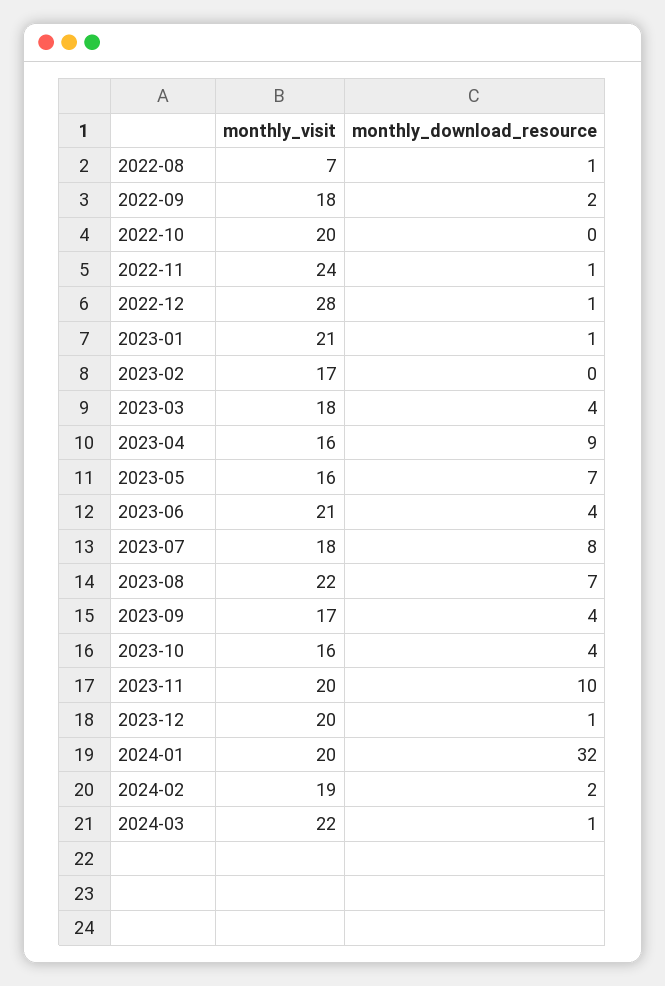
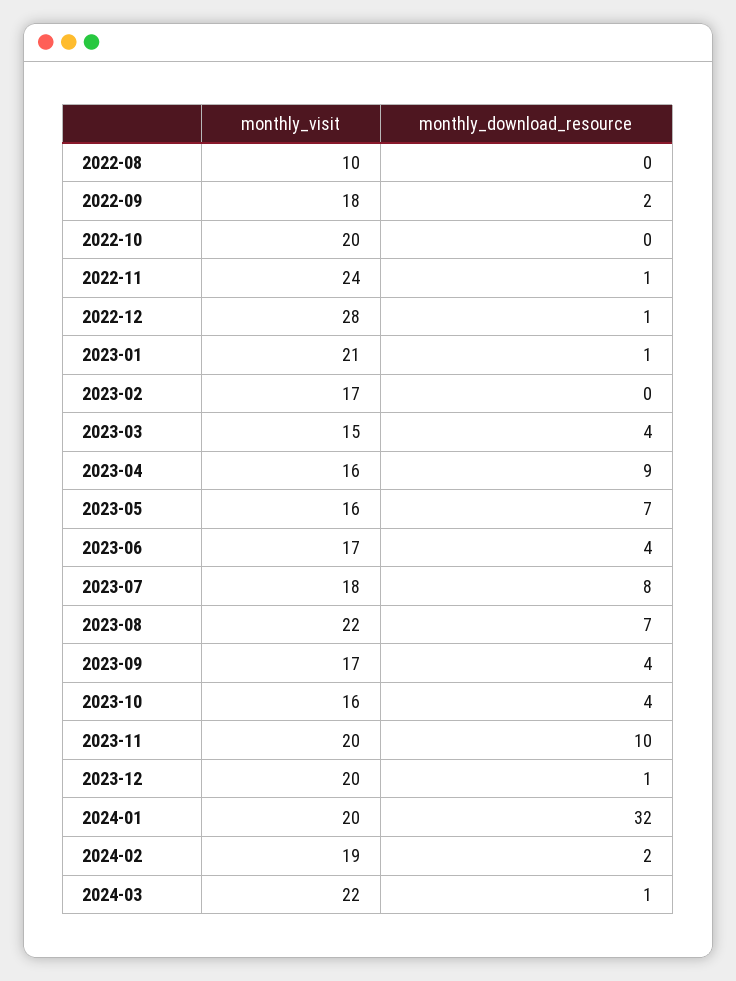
  {
    "monthly_visit": {
-     "2022-08": 7,
+     "2022-08": 10,
      "2022-09": 18,
      "2022-10": 20,
      "2022-11": 24,
      "2022-12": 28,
      "2023-01": 21,
      "2023-02": 17,
-     "2023-03": 18,
+     "2023-03": 15,
      "2023-04": 16,
      "2023-05": 16,
-     "2023-06": 21,
+     "2023-06": 17,
      "2023-07": 18,
      "2023-08": 22,
      "2023-09": 17,
      "2023-10": 16,
      "2023-11": 20,
      "2023-12": 20,
      "2024-01": 20,
      "2024-02": 19,
      "2024-03": 22
    },
    "monthly_download_resource": {
-     "2022-08": 1,
+     "2022-08": 0,
      "2022-09": 2,
      "2022-10": 0,
      "2022-11": 1,
      "2022-12": 1,
      "2023-01": 1,
      "2023-02": 0,
      "2023-03": 4,
      "2023-04": 9,
      "2023-05": 7,
      "2023-06": 4,
      "2023-07": 8,
      "2023-08": 7,
      "2023-09": 4,
      "2023-10": 4,
      "2023-11": 10,
      "2023-12": 1,
      "2024-01": 32,
      "2024-02": 2,
      "2024-03": 1
    }
  }

